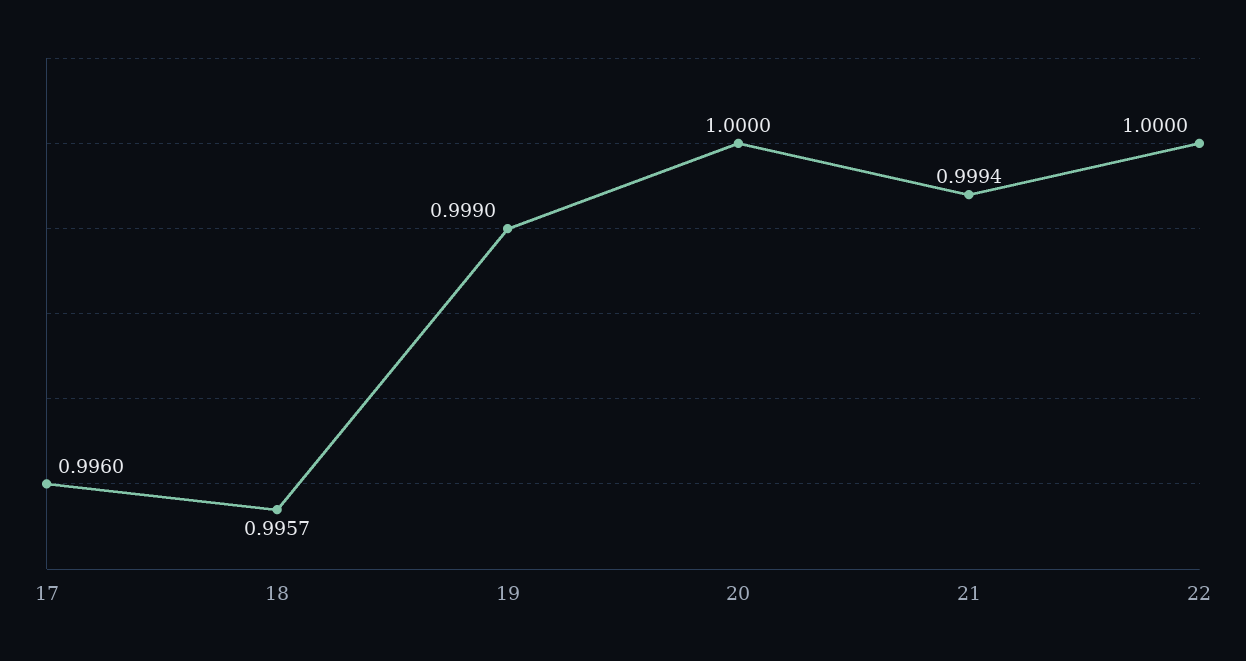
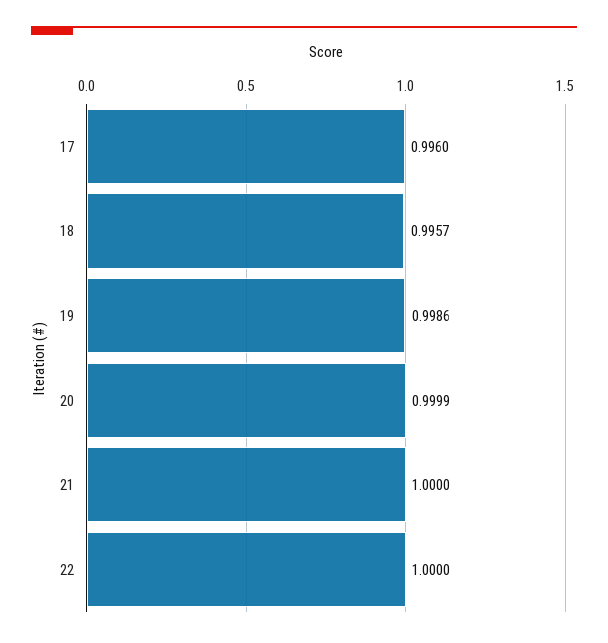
  {
    "17": 0.996,
    "18": 0.9957,
-   "19": 0.999,
+   "19": 0.9986,
-   "20": 1,
+   "20": 0.9999,
-   "21": 0.9994,
+   "21": 1,
    "22": 1
  }

